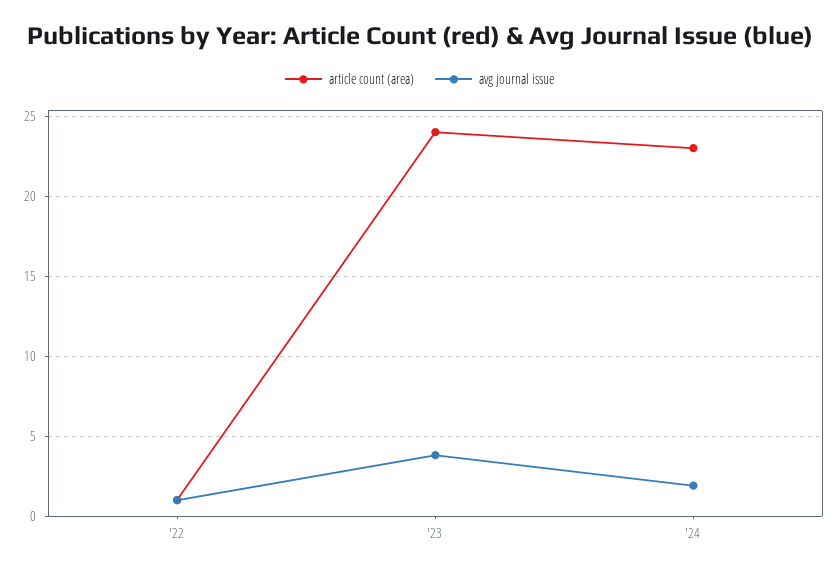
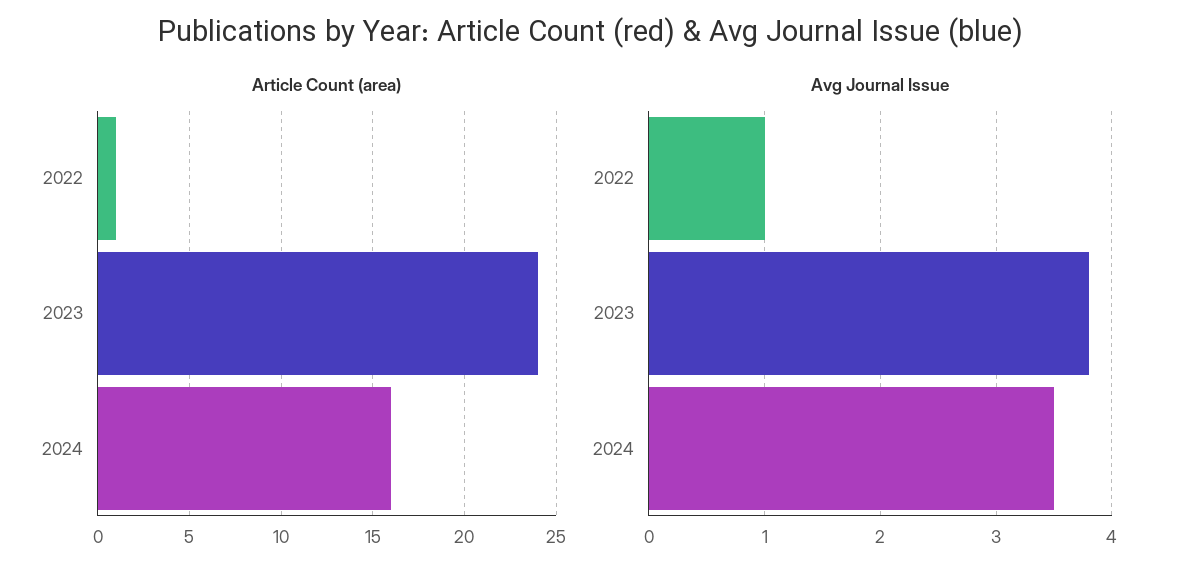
  {
    "article count (area)": {
      "'22": 1,
      "'23": 24,
-     "'24": 23
+     "'24": 16
    },
    "avg journal issue": {
      "'22": 1,
      "'23": 3.8,
-     "'24": 2
+     "'24": 3.5
    }
  }

